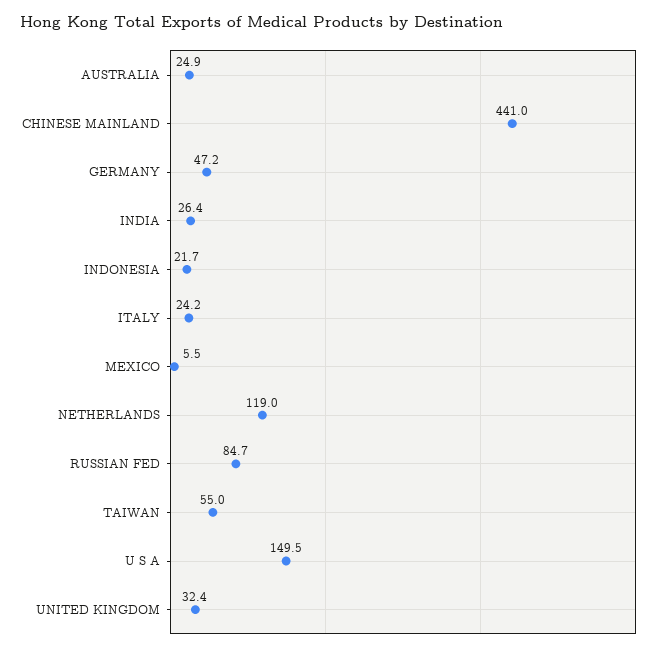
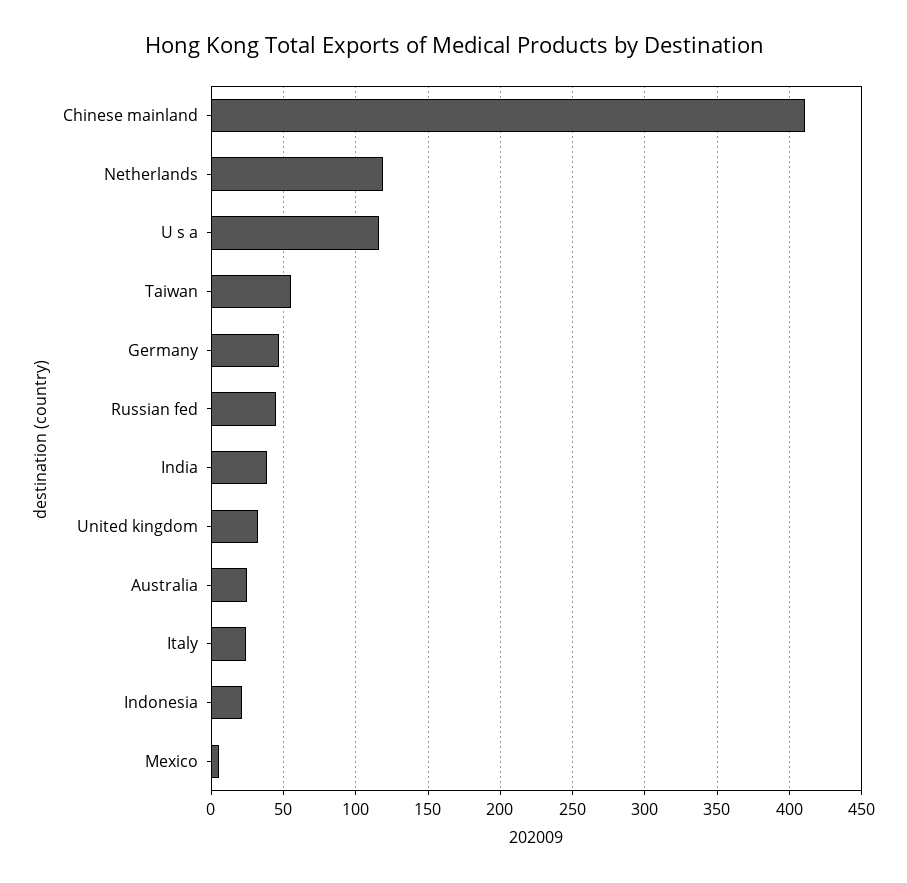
  {
    "AUSTRALIA": 24.9,
-   "CHINESE MAINLAND": 441,
+   "CHINESE MAINLAND": 410,
    "GERMANY": 47.2,
-   "INDIA": 26.4,
+   "INDIA": 40,
    "INDONESIA": 21.7,
    "ITALY": 24.2,
    "MEXICO": 5.5,
    "NETHERLANDS": 119,
-   "RUSSIAN FED": 84.7,
+   "RUSSIAN FED": 45,
    "TAIWAN": 55,
-   "U S A": 149.5,
+   "U S A": 115,
    "UNITED KINGDOM": 32.4
  }

